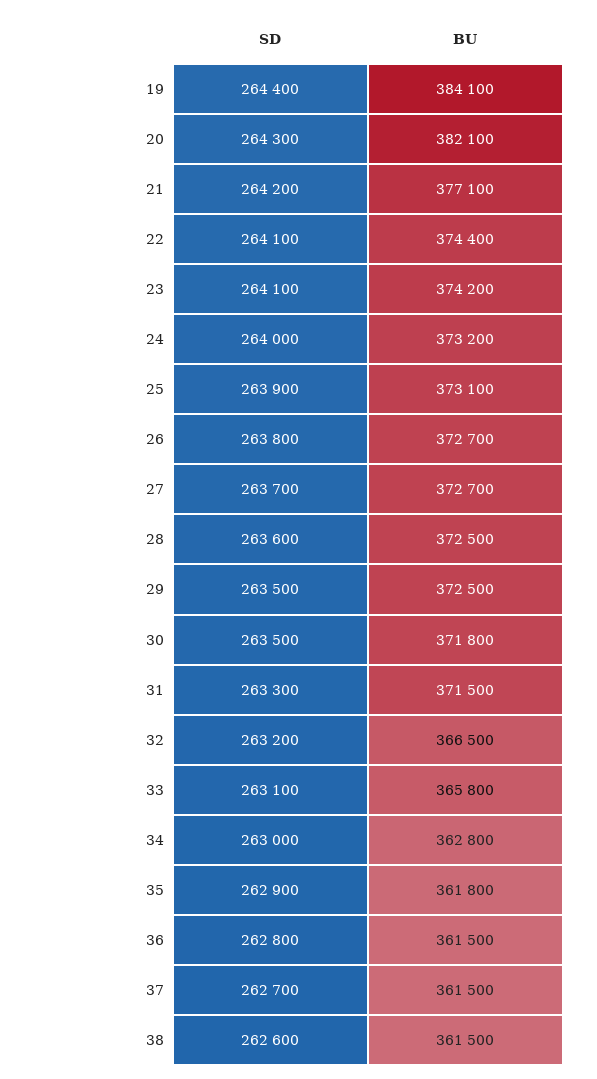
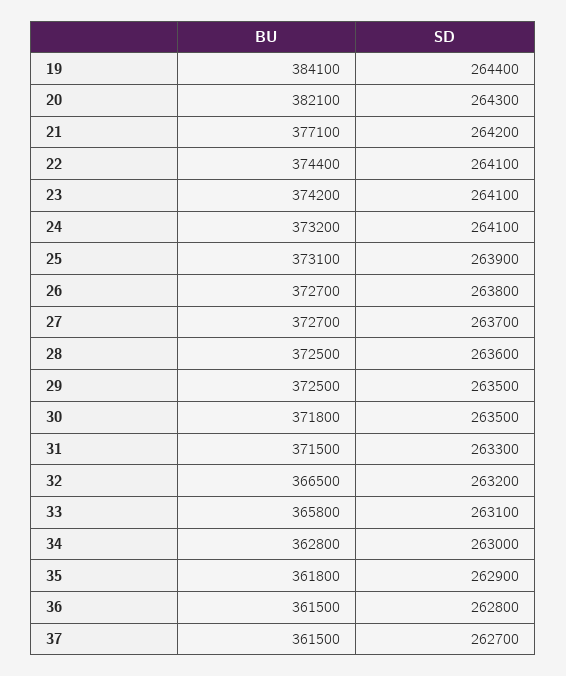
  {
    "SD": {
      "19": 264400,
      "20": 264300,
      "21": 264200,
      "22": 264100,
      "23": 264100,
-     "24": 264000,
+     "24": 264100,
      "25": 263900,
      "26": 263800,
      "27": 263700,
      "28": 263600,
      "29": 263500,
      "30": 263500,
      "31": 263300,
      "32": 263200,
      "33": 263100,
      "34": 263000,
      "35": 262900,
      "36": 262800,
-     "37": 262700,
+     "37": 262700
-     "38": 262600
    },
    "BU": {
      "19": 384100,
      "20": 382100,
      "21": 377100,
      "22": 374400,
      "23": 374200,
      "24": 373200,
      "25": 373100,
      "26": 372700,
      "27": 372700,
      "28": 372500,
      "29": 372500,
      "30": 371800,
      "31": 371500,
      "32": 366500,
      "33": 365800,
      "34": 362800,
      "35": 361800,
      "36": 361500,
-     "37": 361500,
+     "37": 361500
-     "38": 361500
    }
  }

